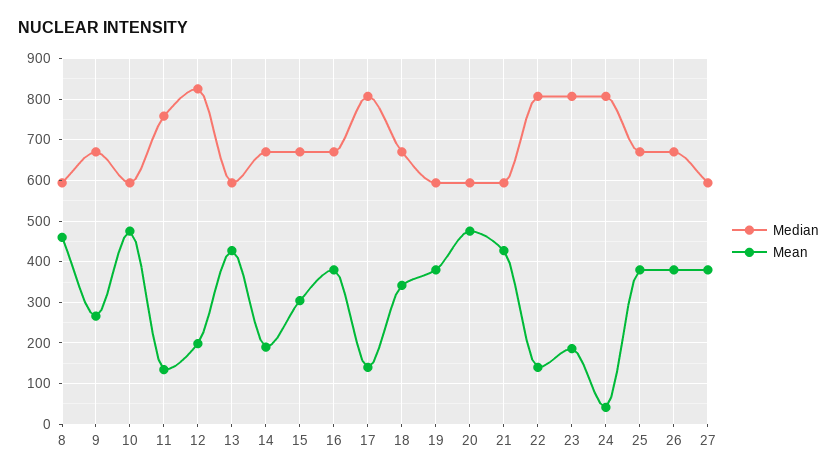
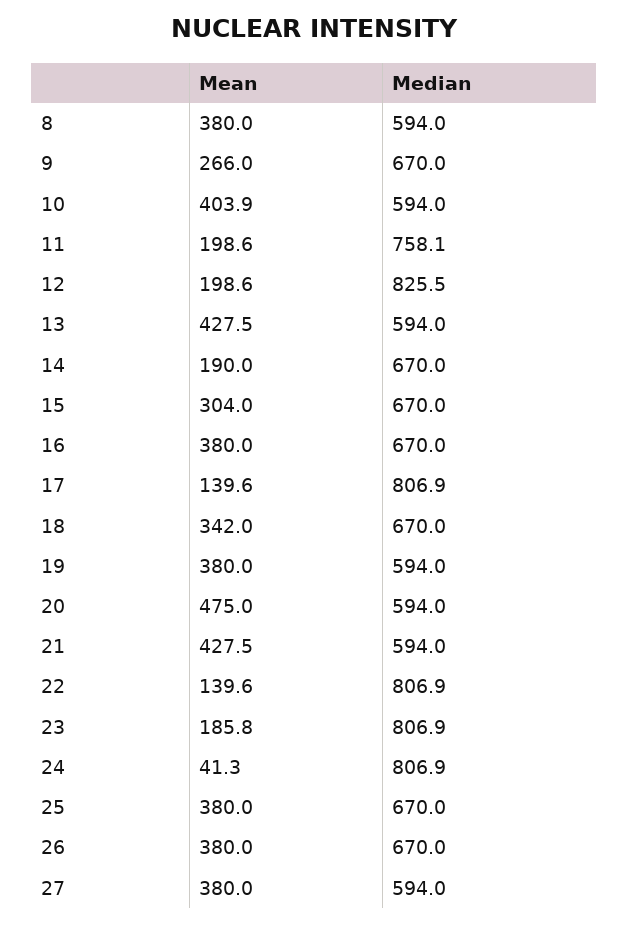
  {
    "Median": {
      "8": 594,
      "9": 670,
      "10": 594,
      "11": 758.1,
      "12": 825.5,
      "13": 594,
      "14": 670,
      "15": 670,
      "16": 670,
      "17": 806.9,
      "18": 670,
      "19": 594,
      "20": 594,
      "21": 594,
      "22": 806.9,
      "23": 806.9,
      "24": 806.9,
      "25": 670,
      "26": 670,
      "27": 594
    },
    "Mean": {
-     "8": 460,
+     "8": 380,
      "9": 266,
-     "10": 480,
+     "10": 403.9,
-     "11": 140,
+     "11": 198.6,
      "12": 198.6,
      "13": 427.5,
      "14": 190,
      "15": 304,
      "16": 380,
      "17": 139.6,
      "18": 342,
      "19": 380,
      "20": 475,
      "21": 427.5,
      "22": 139.6,
      "23": 185.8,
      "24": 41.3,
      "25": 380,
      "26": 380,
      "27": 380
    }
  }

